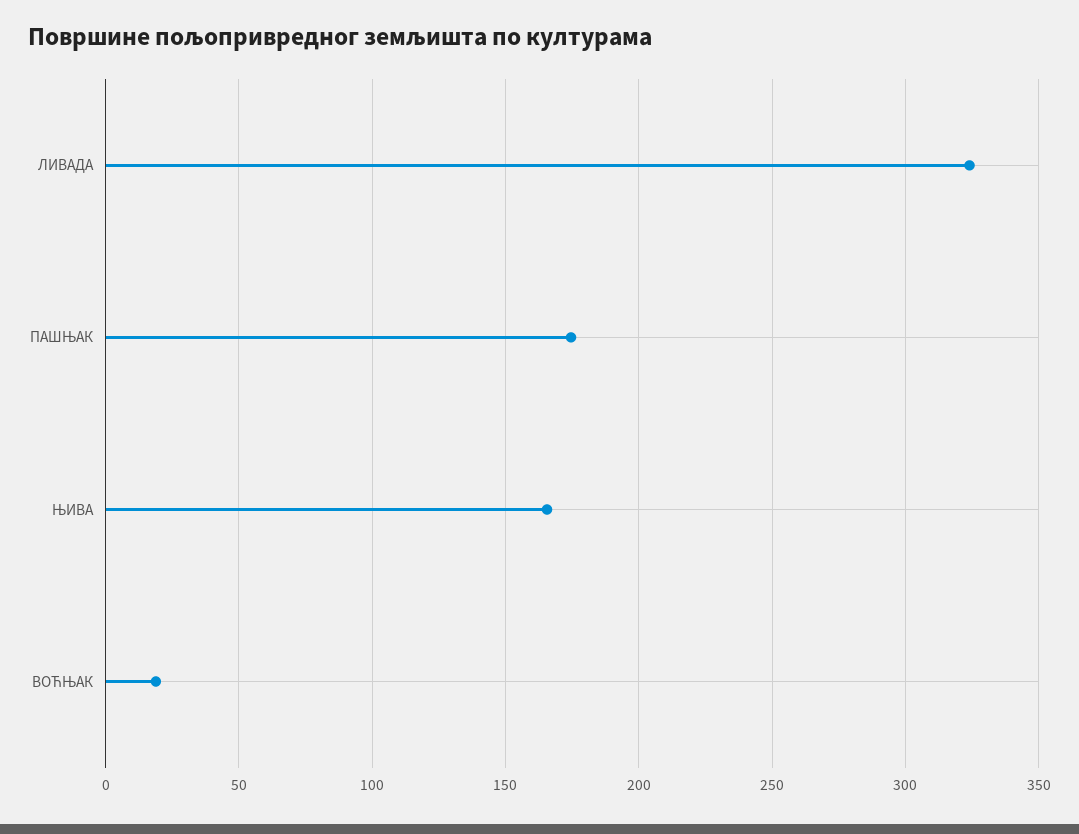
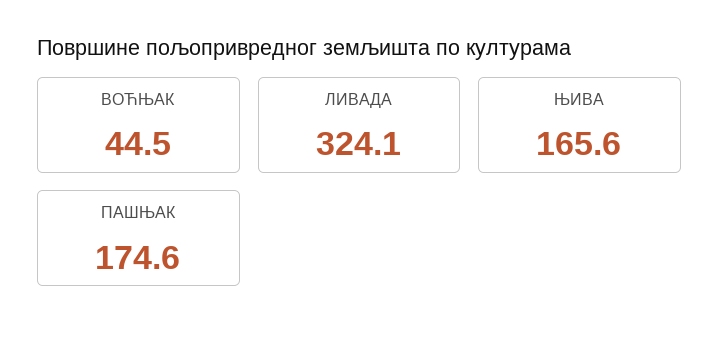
  {
    "ЛИВАДА": 324.1,
    "ПАШЊАК": 174.6,
    "ЊИВА": 165.6,
-   "ВОЋЊАК": 20
+   "ВОЋЊАК": 44.5
  }

